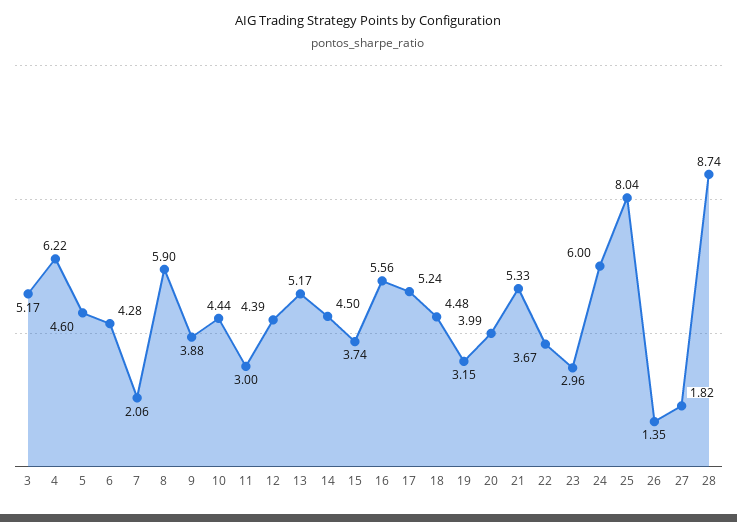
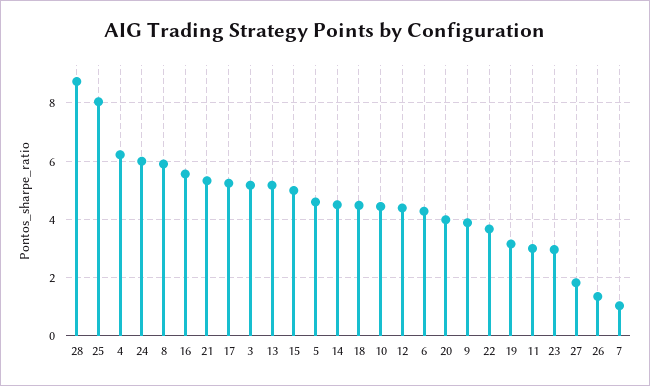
  {
    "3": 5.17,
    "4": 6.22,
    "5": 4.6,
    "6": 4.28,
-   "7": 2.06,
+   "7": 1,
    "8": 5.9,
    "9": 3.88,
    "10": 4.44,
    "11": 3,
    "12": 4.39,
    "13": 5.17,
    "14": 4.5,
-   "15": 3.74,
+   "15": 5,
    "16": 5.56,
    "17": 5.24,
    "18": 4.48,
    "19": 3.15,
    "20": 3.99,
    "21": 5.33,
    "22": 3.67,
    "23": 2.96,
    "24": 6,
    "25": 8.04,
    "26": 1.35,
    "27": 1.82,
    "28": 8.74
  }

